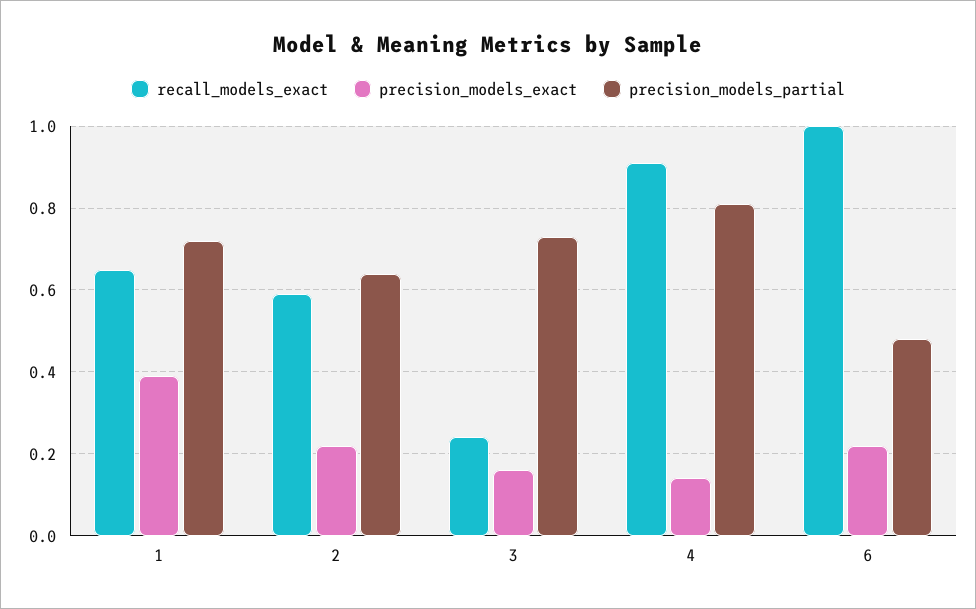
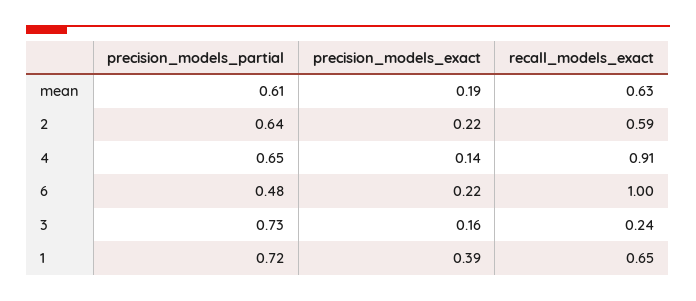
  {
    "recall_models_exact": {
      "1": 0.65,
      "2": 0.59,
      "3": 0.24,
      "4": 0.91,
-     "6": 1
+     "6": 1,
+     "mean": 0.63
    },
    "precision_models_exact": {
      "1": 0.39,
      "2": 0.22,
      "3": 0.16,
      "4": 0.14,
-     "6": 0.22
+     "6": 0.22,
+     "mean": 0.19
    },
    "precision_models_partial": {
      "1": 0.72,
      "2": 0.64,
      "3": 0.73,
-     "4": 0.8,
+     "4": 0.65,
-     "6": 0.48
+     "6": 0.48,
+     "mean": 0.61
    }
  }

